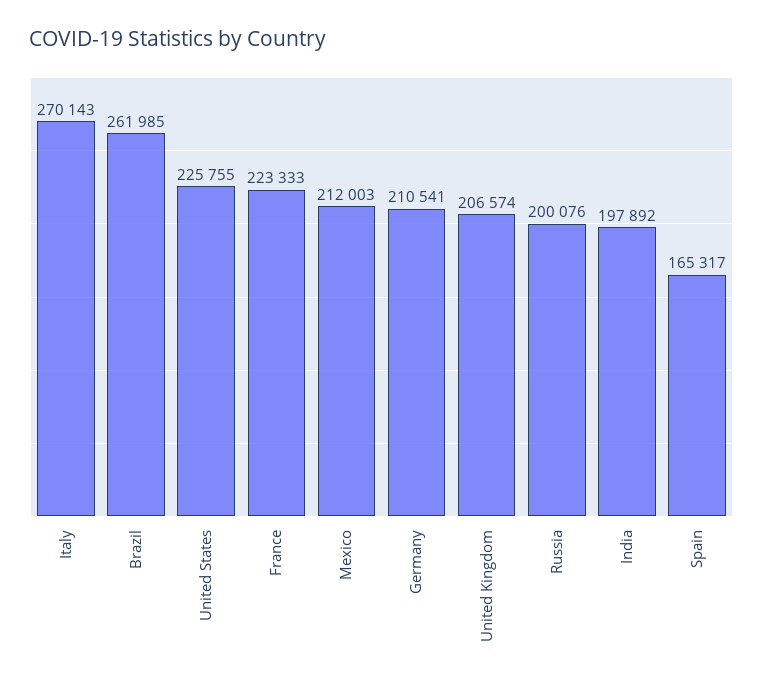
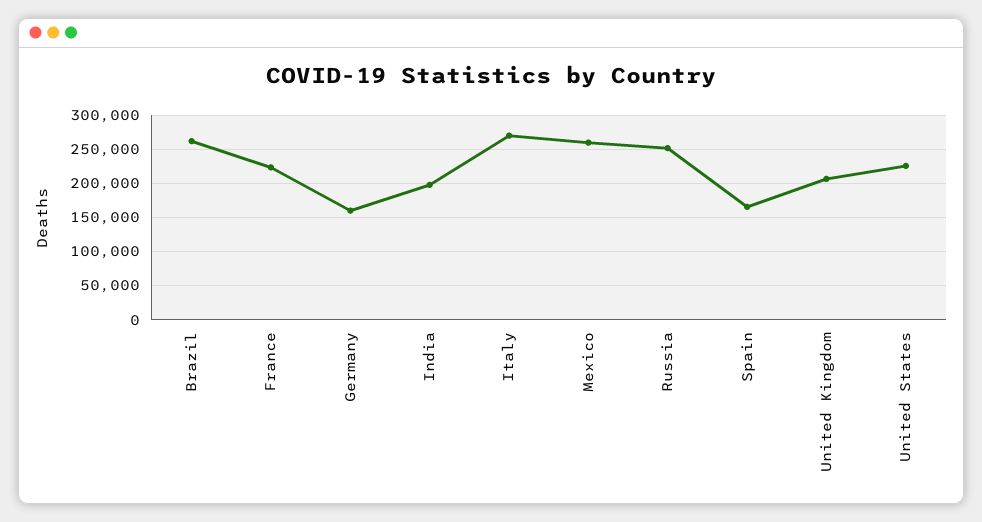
  {
    "Italy": 270143,
    "Brazil": 261985,
    "United States": 225755,
    "France": 223333,
-   "Mexico": 212003,
+   "Mexico": 260000,
-   "Germany": 210541,
+   "Germany": 160000,
    "United Kingdom": 206574,
-   "Russia": 200076,
+   "Russia": 250000,
    "India": 197892,
    "Spain": 165317
  }

